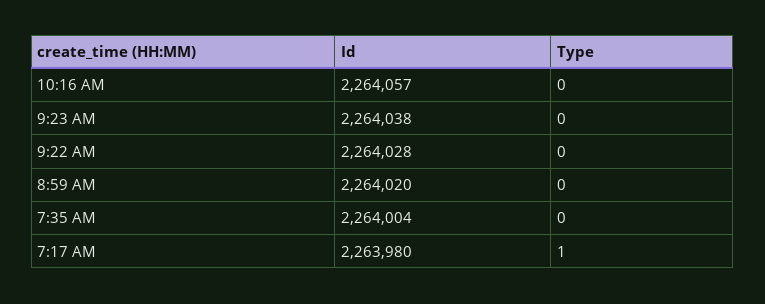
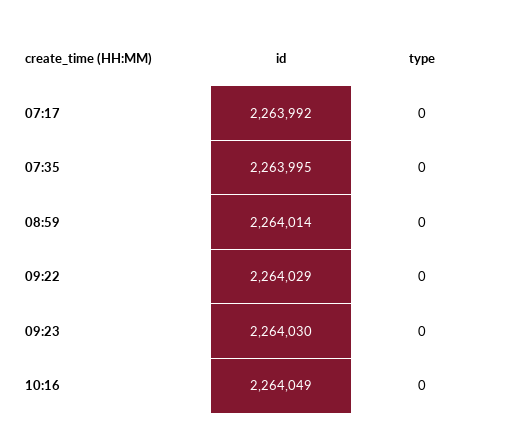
  {
    "Id": {
-     "10:16 AM": 2264057,
+     "10:16 AM": 2264049,
-     "9:23 AM": 2264038,
+     "9:23 AM": 2264030,
-     "9:22 AM": 2264028,
+     "9:22 AM": 2264029,
-     "8:59 AM": 2264020,
+     "8:59 AM": 2264014,
-     "7:35 AM": 2264004,
+     "7:35 AM": 2263995,
-     "7:17 AM": 2263980
+     "7:17 AM": 2263992
    },
    "Type": {
      "10:16 AM": 0,
      "9:23 AM": 0,
      "9:22 AM": 0,
      "8:59 AM": 0,
      "7:35 AM": 0,
-     "7:17 AM": 1
+     "7:17 AM": 0
    }
  }

